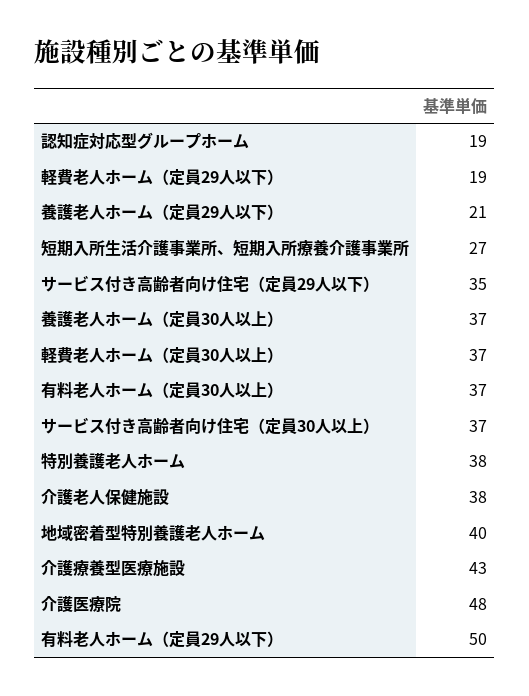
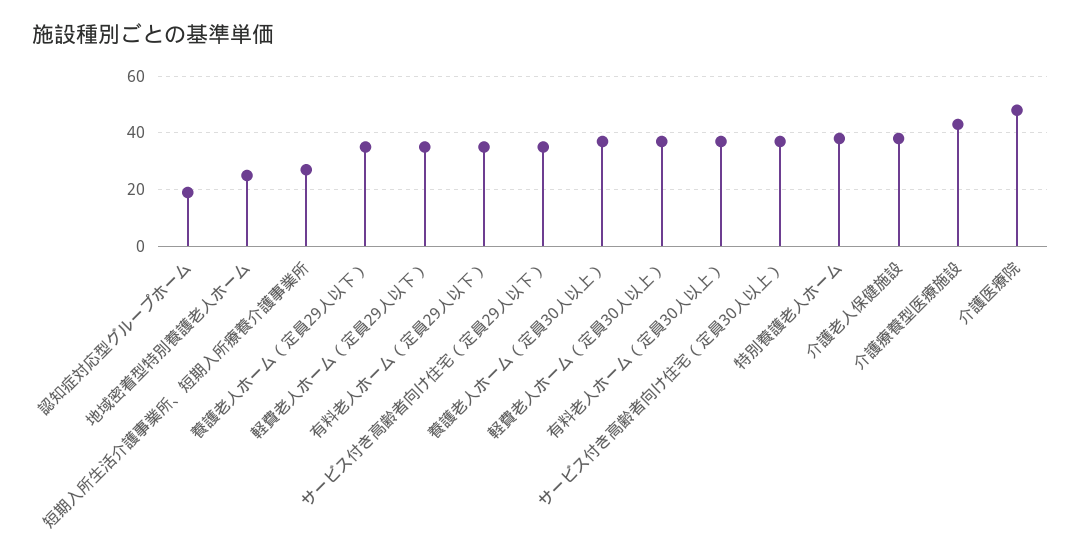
  {
    "認知症対応型グループホーム": 19,
-   "軽費老人ホーム（定員29人以下）": 19,
+   "軽費老人ホーム（定員29人以下）": 35,
-   "養護老人ホーム（定員29人以下）": 21,
+   "養護老人ホーム（定員29人以下）": 35,
    "短期入所生活介護事業所、短期入所療養介護事業所": 27,
    "サービス付き高齢者向け住宅（定員29人以下）": 35,
    "養護老人ホーム（定員30人以上）": 37,
    "軽費老人ホーム（定員30人以上）": 37,
    "有料老人ホーム（定員30人以上）": 37,
    "サービス付き高齢者向け住宅（定員30人以上）": 37,
    "特別養護老人ホーム": 38,
    "介護老人保健施設": 38,
-   "地域密着型特別養護老人ホーム": 40,
+   "地域密着型特別養護老人ホーム": 25,
    "介護療養型医療施設": 43,
    "介護医療院": 48,
-   "有料老人ホーム（定員29人以下）": 50
+   "有料老人ホーム（定員29人以下）": 35
  }

